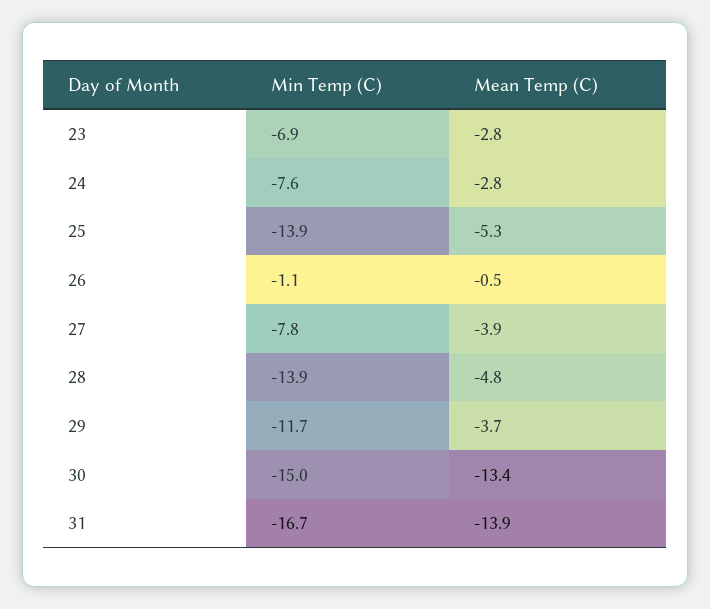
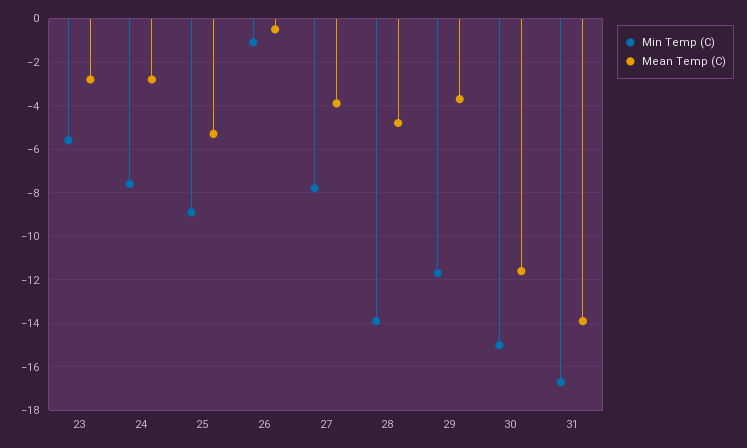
  {
    "Min Temp (C)": {
-     "23": -6.9,
+     "23": -5.5,
      "24": -7.6,
-     "25": -13.9,
+     "25": -9,
      "26": -1.1,
      "27": -7.8,
      "28": -13.9,
      "29": -11.7,
      "30": -15,
      "31": -16.7
    },
    "Mean Temp (C)": {
      "23": -2.8,
      "24": -2.8,
      "25": -5.3,
      "26": -0.5,
      "27": -3.9,
      "28": -4.8,
      "29": -3.7,
-     "30": -13.4,
+     "30": -11.5,
      "31": -13.9
    }
  }

